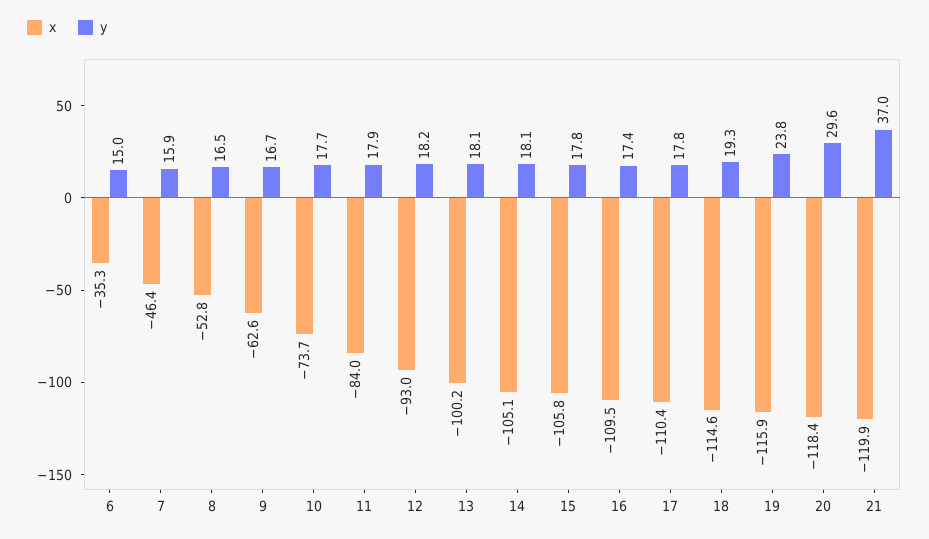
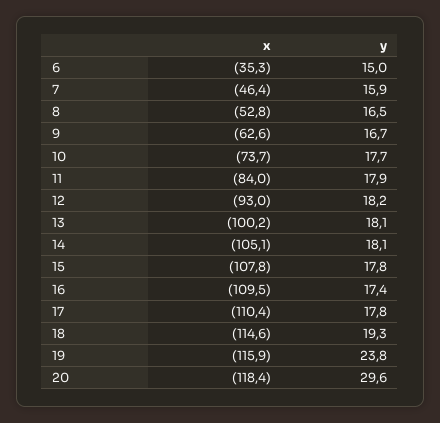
  {
    "x": {
      "6": -35.3,
      "7": -46.4,
      "8": -52.8,
      "9": -62.6,
      "10": -73.7,
      "11": -84,
      "12": -93,
      "13": -100.2,
      "14": -105.1,
-     "15": -105.8,
+     "15": -107.8,
      "16": -109.5,
      "17": -110.4,
      "18": -114.6,
      "19": -115.9,
-     "20": -118.4,
+     "20": -118.4
-     "21": -119.9
    },
    "y": {
      "6": 15,
      "7": 15.9,
      "8": 16.5,
      "9": 16.7,
      "10": 17.7,
      "11": 17.9,
      "12": 18.2,
      "13": 18.1,
      "14": 18.1,
      "15": 17.8,
      "16": 17.4,
      "17": 17.8,
      "18": 19.3,
      "19": 23.8,
-     "20": 29.6,
+     "20": 29.6
-     "21": 37
    }
  }

